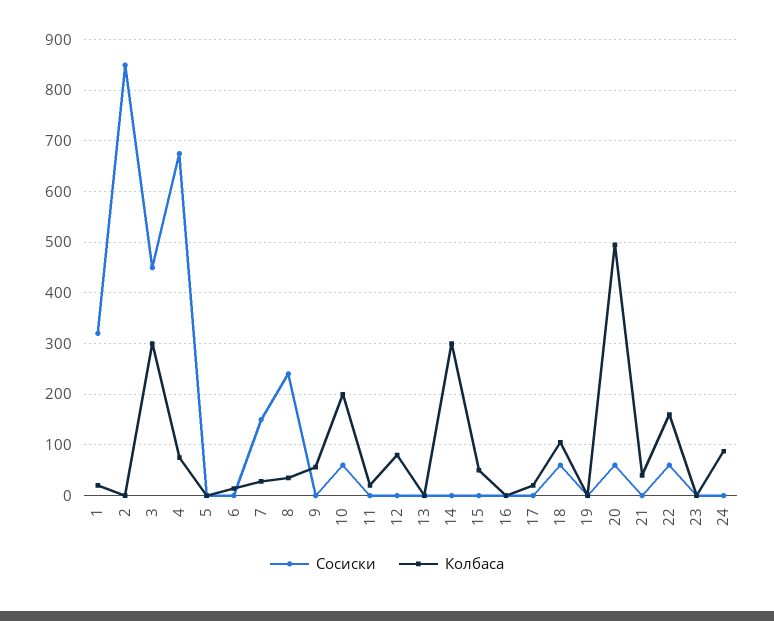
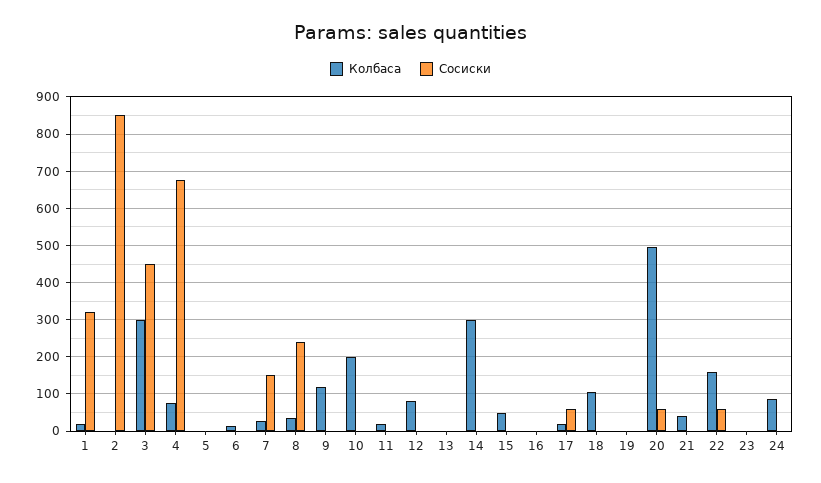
  {
    "Сосиски": {
      "1": 320,
      "2": 860,
      "3": 460,
      "4": 680,
      "5": 0,
      "6": 0,
      "7": 160,
      "8": 240,
      "9": 0,
-     "10": 60,
+     "10": 0,
      "11": 0,
      "12": 0,
      "13": 0,
      "14": 0,
      "15": 0,
      "16": 0,
-     "17": 0,
+     "17": 60,
-     "18": 60,
+     "18": 0,
      "19": 0,
      "20": 60,
      "21": 0,
      "22": 60,
      "23": 0,
      "24": 0
    },
    "Колбаса": {
      "1": 20,
      "2": 0,
      "3": 300,
      "4": 80,
      "5": 0,
      "6": 20,
      "7": 20,
      "8": 40,
-     "9": 60,
+     "9": 120,
      "10": 200,
      "11": 20,
      "12": 80,
      "13": 0,
      "14": 300,
      "15": 60,
      "16": 0,
      "17": 20,
      "18": 100,
      "19": 0,
      "20": 500,
      "21": 40,
      "22": 160,
      "23": 0,
      "24": 80
    }
  }

